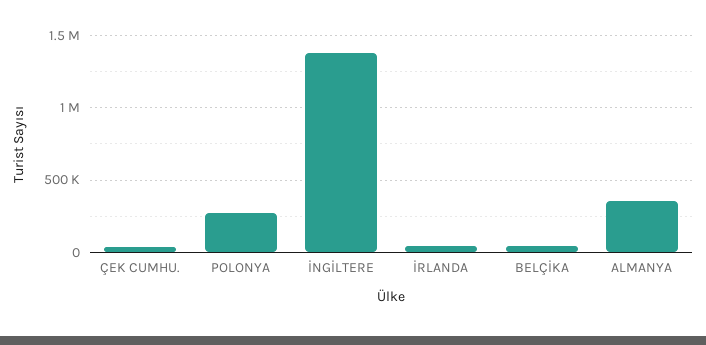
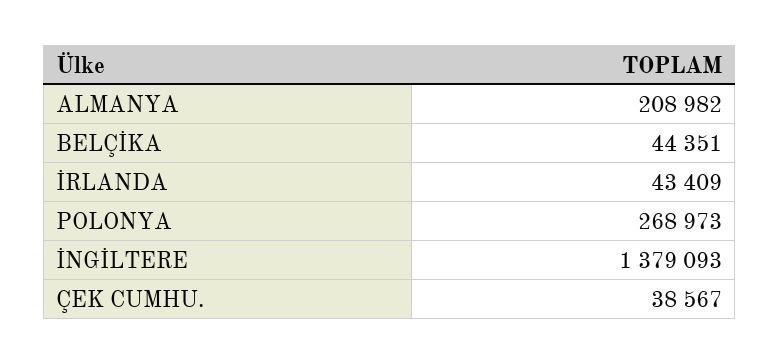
  {
    "ÇEK CUMHU.": 38567,
    "POLONYA": 268973,
    "İNGİLTERE": 1379093,
    "İRLANDA": 43409,
    "BELÇİKA": 44351,
-   "ALMANYA": 350000
+   "ALMANYA": 208982
  }

